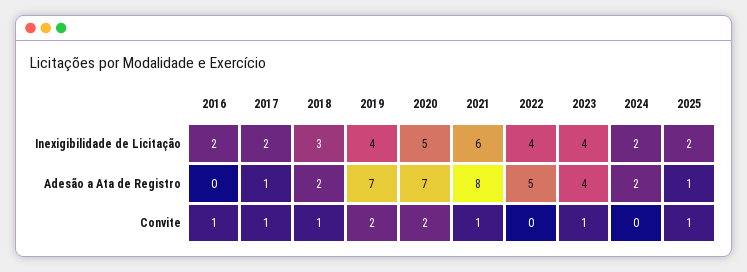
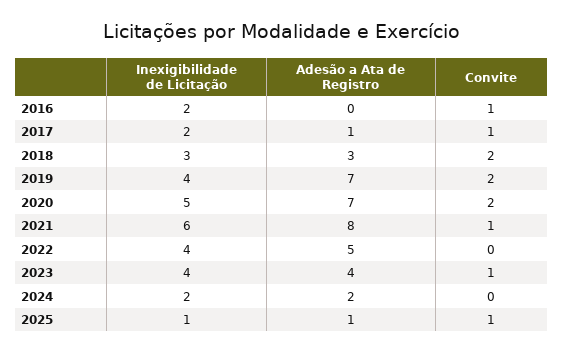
  {
    "2016": {
      "Inexigibilidade de Licitação": 2,
      "Adesão a Ata de Registro": 0,
      "Convite": 1
    },
    "2017": {
      "Inexigibilidade de Licitação": 2,
      "Adesão a Ata de Registro": 1,
      "Convite": 1
    },
    "2018": {
      "Inexigibilidade de Licitação": 3,
-     "Adesão a Ata de Registro": 2,
+     "Adesão a Ata de Registro": 3,
-     "Convite": 1
+     "Convite": 2
    },
    "2019": {
      "Inexigibilidade de Licitação": 4,
      "Adesão a Ata de Registro": 7,
      "Convite": 2
    },
    "2020": {
      "Inexigibilidade de Licitação": 5,
      "Adesão a Ata de Registro": 7,
      "Convite": 2
    },
    "2021": {
      "Inexigibilidade de Licitação": 6,
      "Adesão a Ata de Registro": 8,
      "Convite": 1
    },
    "2022": {
      "Inexigibilidade de Licitação": 4,
      "Adesão a Ata de Registro": 5,
      "Convite": 0
    },
    "2023": {
      "Inexigibilidade de Licitação": 4,
      "Adesão a Ata de Registro": 4,
      "Convite": 1
    },
    "2024": {
      "Inexigibilidade de Licitação": 2,
      "Adesão a Ata de Registro": 2,
      "Convite": 0
    },
    "2025": {
-     "Inexigibilidade de Licitação": 2,
+     "Inexigibilidade de Licitação": 1,
      "Adesão a Ata de Registro": 1,
      "Convite": 1
    }
  }

